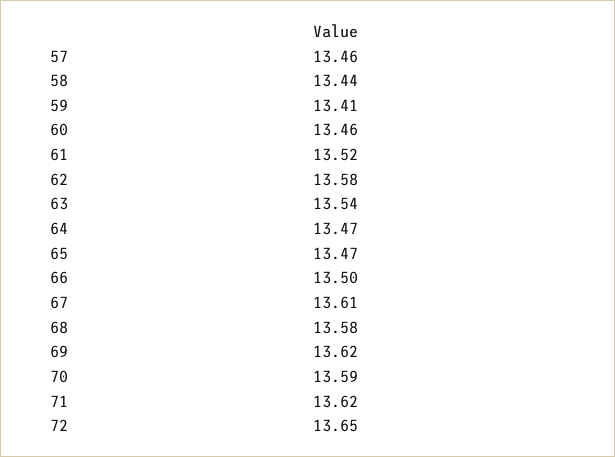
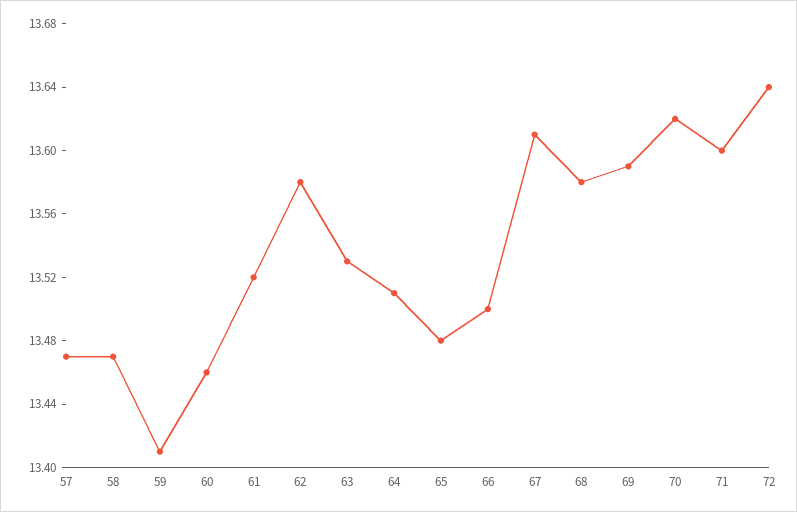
  {
-   "57": 13.46,
+   "57": 13.47,
-   "58": 13.44,
+   "58": 13.47,
    "59": 13.41,
    "60": 13.46,
    "61": 13.52,
    "62": 13.58,
-   "63": 13.54,
+   "63": 13.53,
-   "64": 13.47,
+   "64": 13.51,
-   "65": 13.47,
+   "65": 13.48,
    "66": 13.5,
    "67": 13.61,
    "68": 13.58,
-   "69": 13.62,
+   "69": 13.59,
-   "70": 13.59,
+   "70": 13.62,
-   "71": 13.62,
+   "71": 13.6,
-   "72": 13.65
+   "72": 13.64
  }

